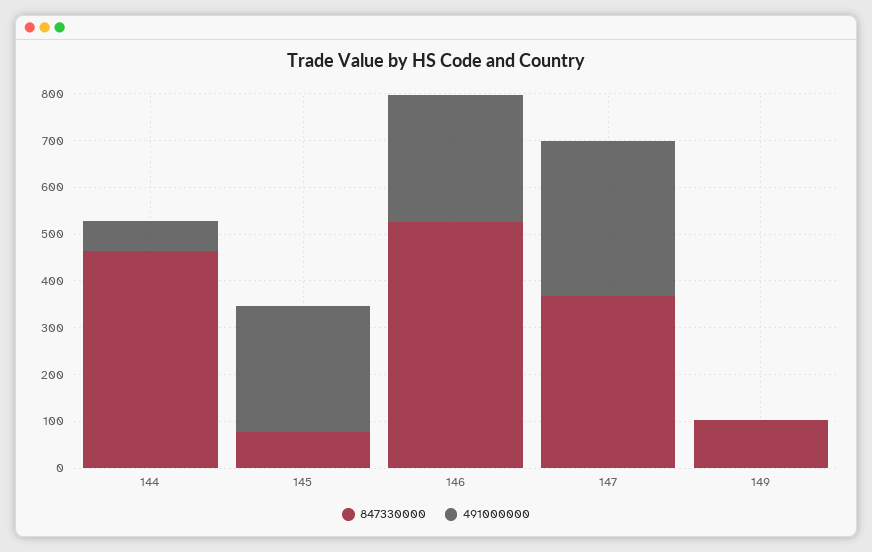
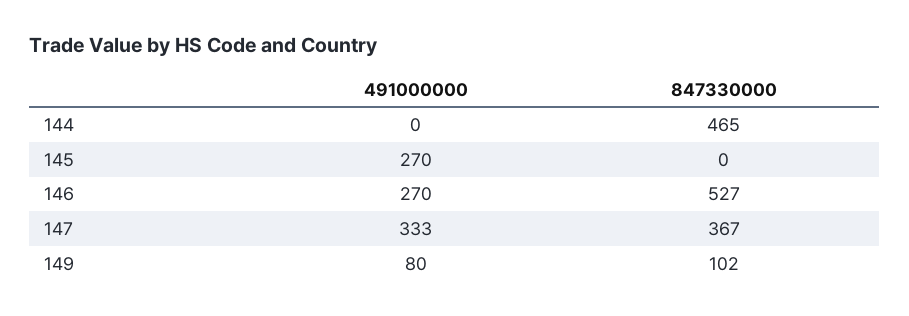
  {
    "847330000": {
      "144": 465,
-     "145": 80,
+     "145": 0,
      "146": 527,
      "147": 367,
      "149": 102
    },
    "491000000": {
-     "144": 60,
+     "144": 0,
      "145": 270,
      "146": 270,
      "147": 333,
-     "149": 0
+     "149": 80
    }
  }

